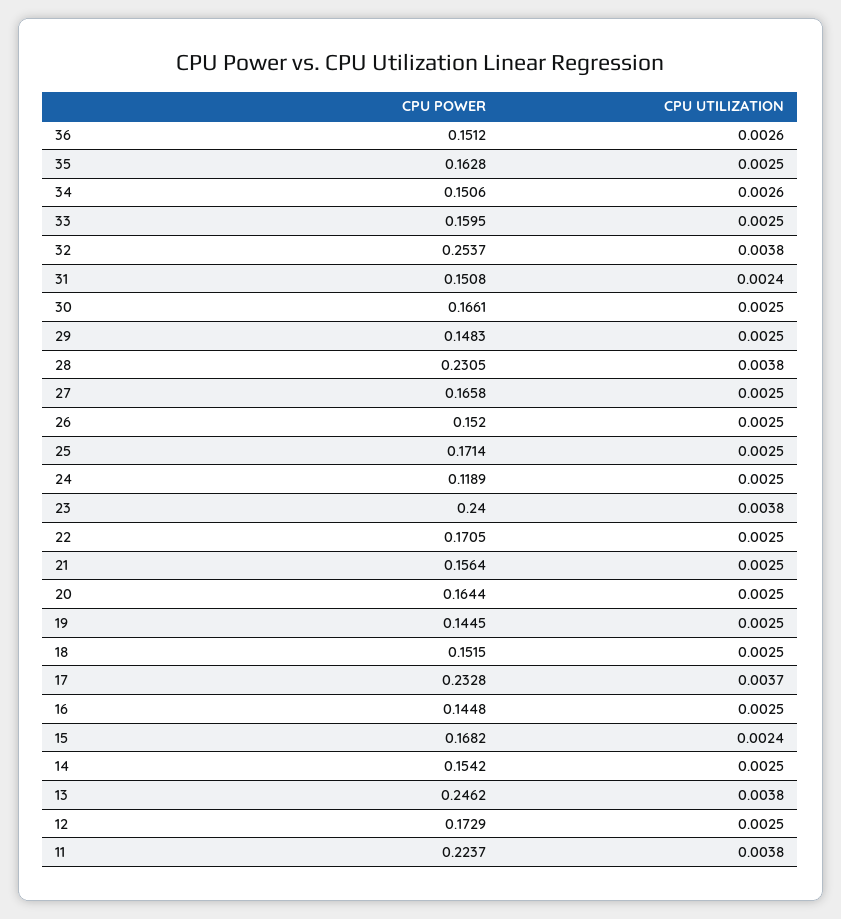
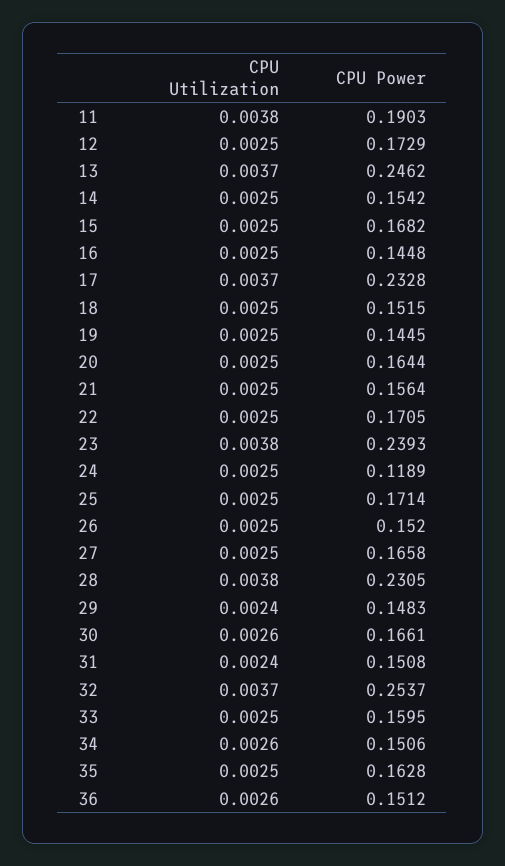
  {
    "CPU POWER": {
      "36": 0.1512,
      "35": 0.1628,
      "34": 0.1506,
      "33": 0.1595,
      "32": 0.2537,
      "31": 0.1508,
      "30": 0.1661,
      "29": 0.1483,
      "28": 0.2305,
      "27": 0.1658,
      "26": 0.152,
      "25": 0.1714,
      "24": 0.1189,
-     "23": 0.24,
+     "23": 0.2393,
      "22": 0.1705,
      "21": 0.1564,
      "20": 0.1644,
      "19": 0.1445,
      "18": 0.1515,
      "17": 0.2328,
      "16": 0.1448,
      "15": 0.1682,
      "14": 0.1542,
      "13": 0.2462,
      "12": 0.1729,
-     "11": 0.2237
+     "11": 0.1903
    },
    "CPU UTILIZATION": {
      "36": 0.0026,
      "35": 0.0025,
      "34": 0.0026,
      "33": 0.0025,
-     "32": 0.0038,
+     "32": 0.0037,
      "31": 0.0024,
-     "30": 0.0025,
+     "30": 0.0026,
-     "29": 0.0025,
+     "29": 0.0024,
      "28": 0.0038,
      "27": 0.0025,
      "26": 0.0025,
      "25": 0.0025,
      "24": 0.0025,
      "23": 0.0038,
      "22": 0.0025,
      "21": 0.0025,
      "20": 0.0025,
      "19": 0.0025,
      "18": 0.0025,
      "17": 0.0037,
      "16": 0.0025,
-     "15": 0.0024,
+     "15": 0.0025,
      "14": 0.0025,
-     "13": 0.0038,
+     "13": 0.0037,
      "12": 0.0025,
      "11": 0.0038
    }
  }

